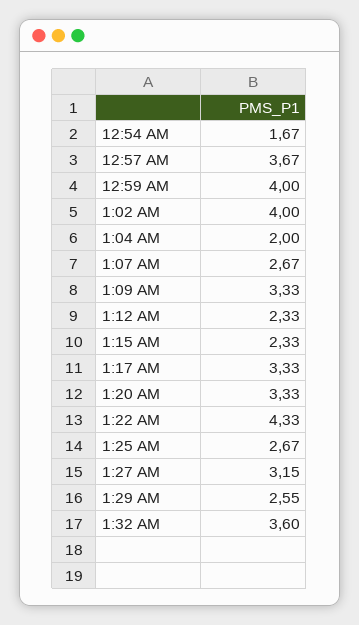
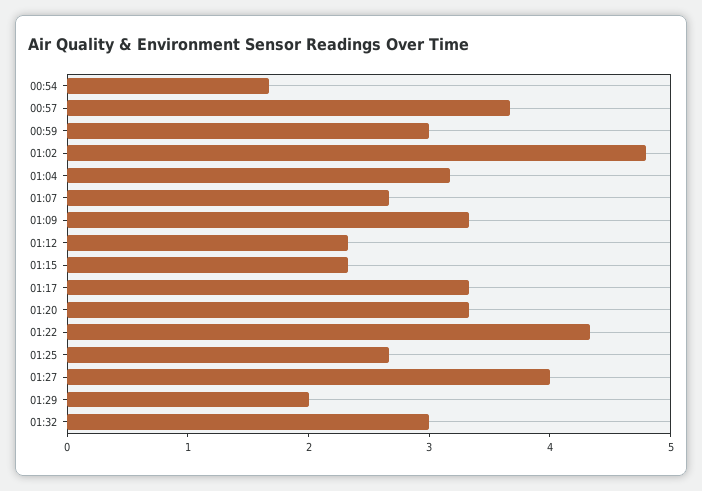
  {
    "12:54 AM": 1.67,
    "12:57 AM": 3.67,
-   "12:59 AM": 4,
+   "12:59 AM": 3,
-   "1:02 AM": 4,
+   "1:02 AM": 4.8,
-   "1:04 AM": 2,
+   "1:04 AM": 3.2,
    "1:07 AM": 2.67,
    "1:09 AM": 3.33,
    "1:12 AM": 2.33,
    "1:15 AM": 2.33,
    "1:17 AM": 3.33,
    "1:20 AM": 3.33,
    "1:22 AM": 4.33,
    "1:25 AM": 2.67,
-   "1:27 AM": 3.15,
+   "1:27 AM": 4,
-   "1:29 AM": 2.55,
+   "1:29 AM": 2,
-   "1:32 AM": 3.6
+   "1:32 AM": 3
  }

